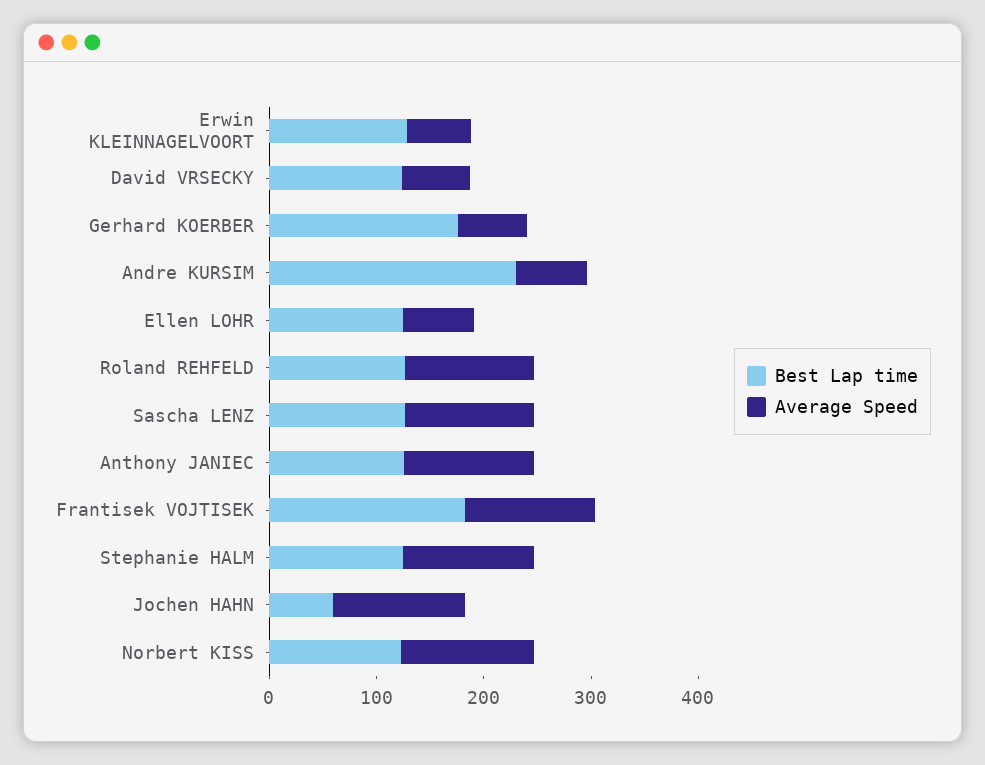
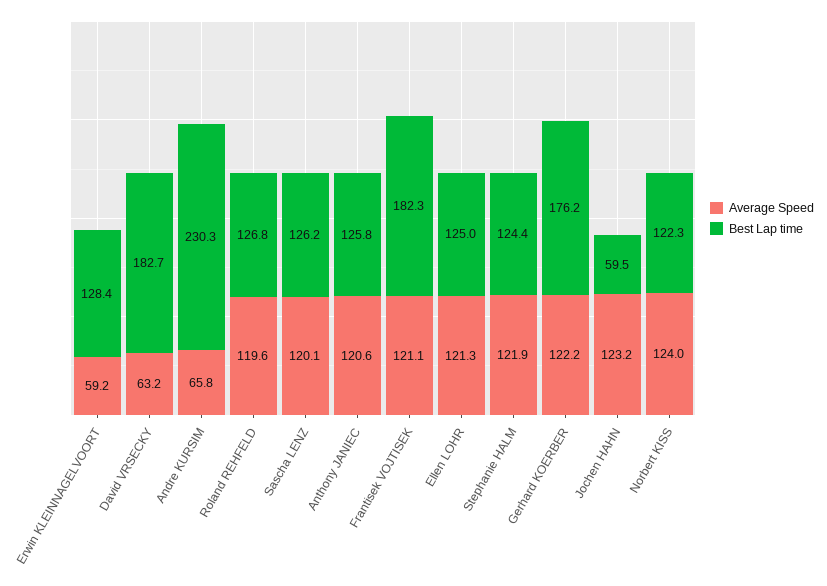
  {
    "Best Lap time": {
      "Erwin KLEINNAGELVOORT": 128.4,
-     "David VRSECKY": 120,
+     "David VRSECKY": 182.7,
      "Gerhard KOERBER": 176.2,
      "Andre KURSIM": 230.3,
      "Ellen LOHR": 125,
      "Roland REHFELD": 126.8,
      "Sascha LENZ": 126.2,
      "Anthony JANIEC": 125.8,
      "Frantisek VOJTISEK": 182.3,
      "Stephanie HALM": 124.4,
      "Jochen HAHN": 59.5,
      "Norbert KISS": 122.3
    },
    "Average Speed": {
      "Erwin KLEINNAGELVOORT": 59.2,
      "David VRSECKY": 63.2,
-     "Gerhard KOERBER": 60,
+     "Gerhard KOERBER": 122.2,
      "Andre KURSIM": 65.8,
-     "Ellen LOHR": 60,
+     "Ellen LOHR": 121.3,
      "Roland REHFELD": 119.6,
      "Sascha LENZ": 120.1,
      "Anthony JANIEC": 120.6,
      "Frantisek VOJTISEK": 121.1,
      "Stephanie HALM": 121.9,
      "Jochen HAHN": 123.2,
      "Norbert KISS": 124
    }
  }

